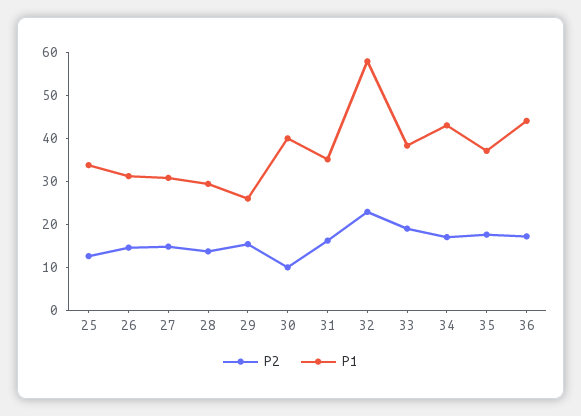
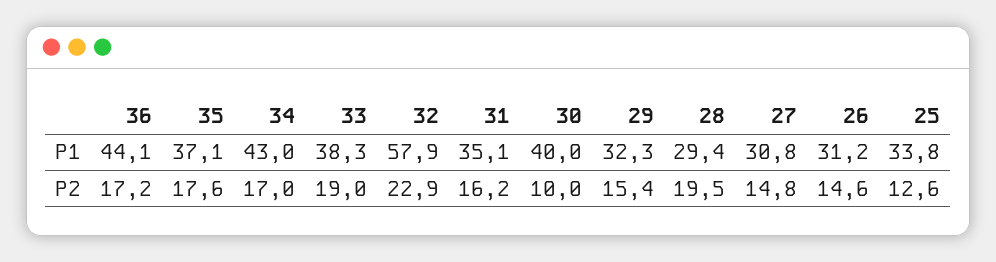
  {
    "P2": {
      "25": 12.6,
      "26": 14.6,
      "27": 14.8,
-     "28": 14,
+     "28": 19.5,
      "29": 15.4,
      "30": 10,
      "31": 16.2,
      "32": 22.9,
      "33": 19,
      "34": 17,
      "35": 17.6,
      "36": 17.2
    },
    "P1": {
      "25": 33.8,
      "26": 31.2,
      "27": 30.8,
      "28": 29.4,
-     "29": 26,
+     "29": 32.3,
      "30": 40,
      "31": 35.1,
      "32": 57.9,
      "33": 38.3,
      "34": 43,
      "35": 37.1,
      "36": 44.1
    }
  }

